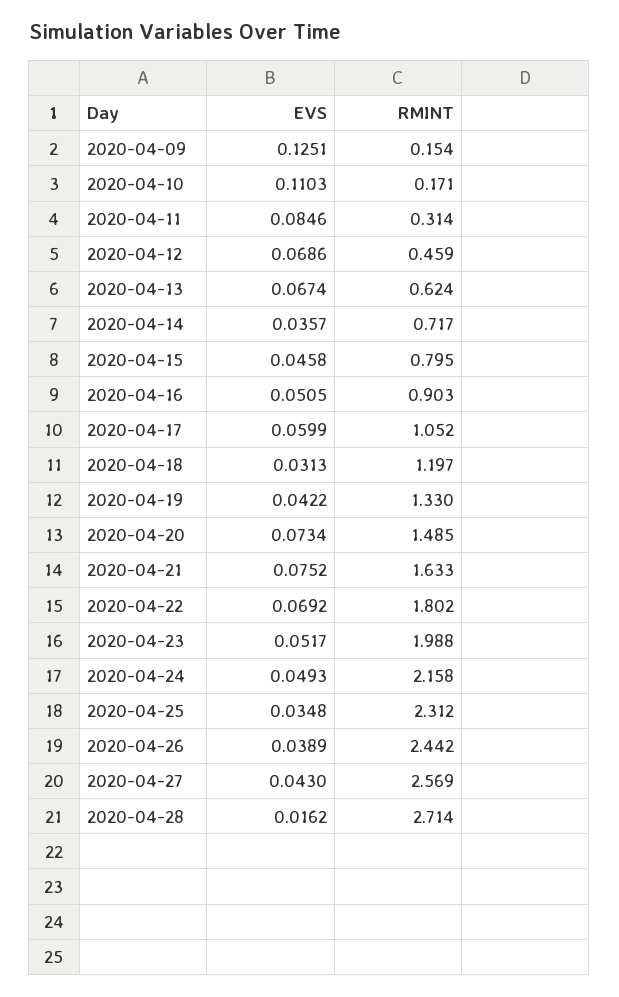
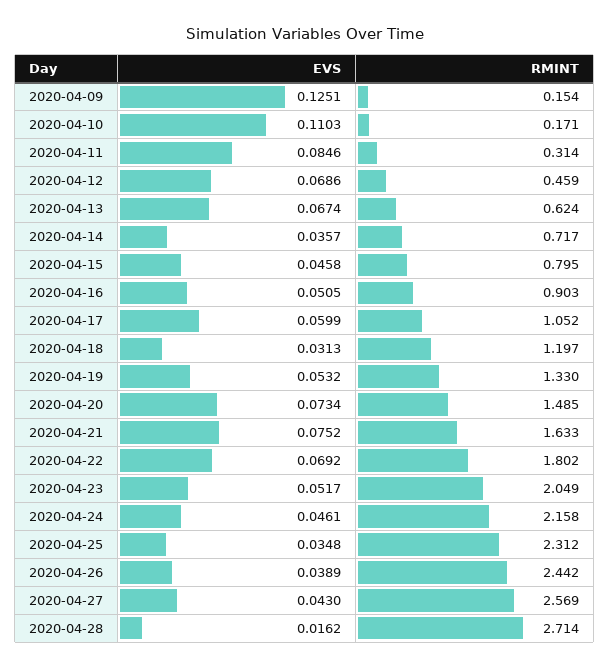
  {
    "EVS": {
      "2020-04-09": 0.1251,
      "2020-04-10": 0.1103,
      "2020-04-11": 0.0846,
      "2020-04-12": 0.0686,
      "2020-04-13": 0.0674,
      "2020-04-14": 0.0357,
      "2020-04-15": 0.0458,
      "2020-04-16": 0.0505,
      "2020-04-17": 0.0599,
      "2020-04-18": 0.0313,
-     "2020-04-19": 0.0422,
+     "2020-04-19": 0.0532,
      "2020-04-20": 0.0734,
      "2020-04-21": 0.0752,
      "2020-04-22": 0.0692,
      "2020-04-23": 0.0517,
-     "2020-04-24": 0.0493,
+     "2020-04-24": 0.0461,
      "2020-04-25": 0.0348,
      "2020-04-26": 0.0389,
      "2020-04-27": 0.043,
      "2020-04-28": 0.0162
    },
    "RMINT": {
      "2020-04-09": 0.154,
      "2020-04-10": 0.171,
      "2020-04-11": 0.314,
      "2020-04-12": 0.459,
      "2020-04-13": 0.624,
      "2020-04-14": 0.717,
      "2020-04-15": 0.795,
      "2020-04-16": 0.903,
      "2020-04-17": 1.052,
      "2020-04-18": 1.197,
      "2020-04-19": 1.33,
      "2020-04-20": 1.485,
      "2020-04-21": 1.633,
      "2020-04-22": 1.802,
-     "2020-04-23": 1.988,
+     "2020-04-23": 2.049,
      "2020-04-24": 2.158,
      "2020-04-25": 2.312,
      "2020-04-26": 2.442,
      "2020-04-27": 2.569,
      "2020-04-28": 2.714
    }
  }

